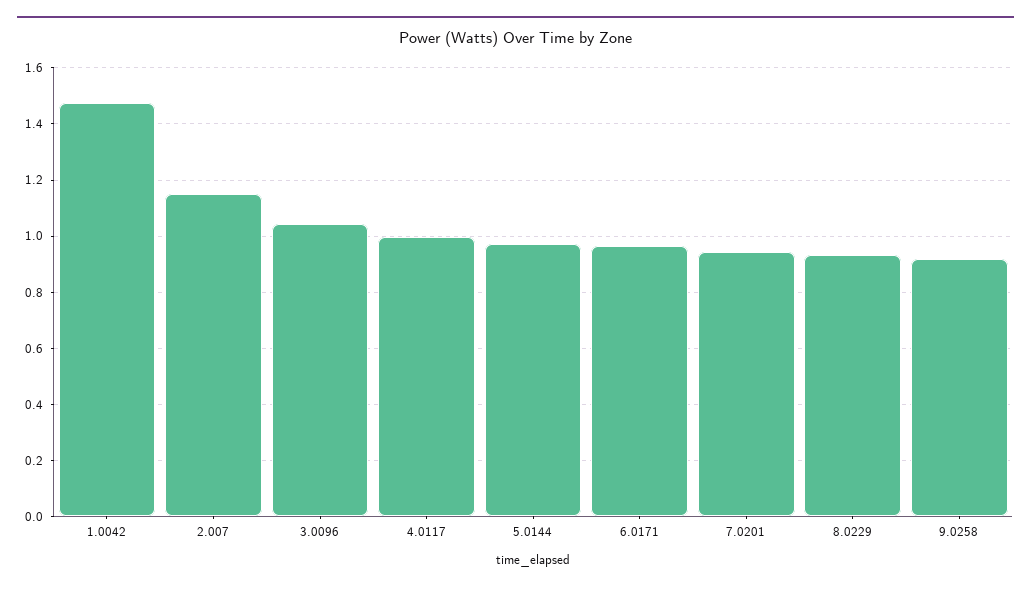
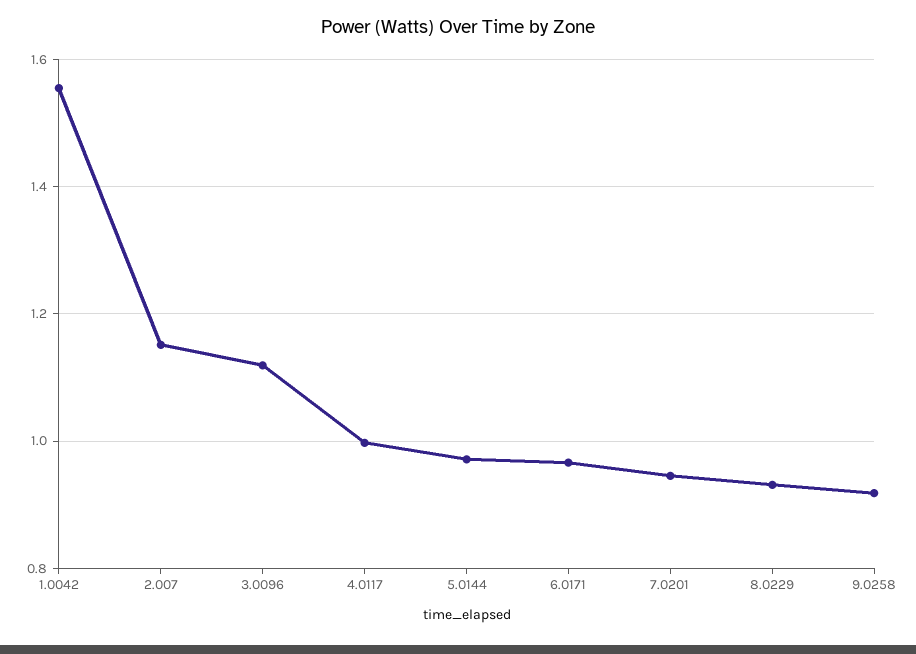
  {
-   "1.0042": 1.475,
+   "1.0042": 1.56,
    "2.007": 1.16,
-   "3.0096": 1.05,
+   "3.0096": 1.12,
    "4.0117": 1,
    "5.0144": 0.98,
    "6.0171": 0.96,
    "7.0201": 0.94,
    "8.0229": 0.94,
    "9.0258": 0.92
  }

